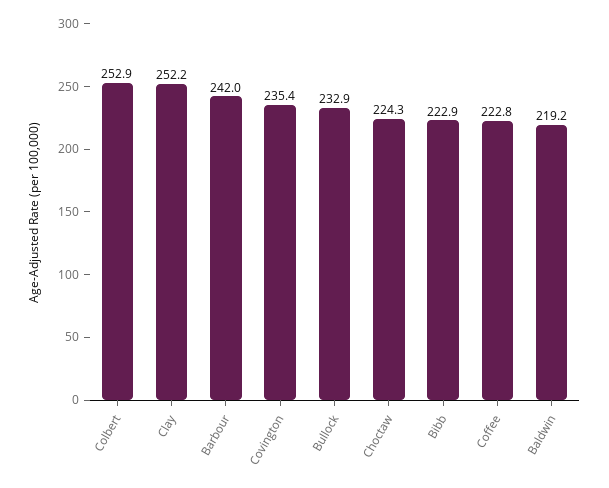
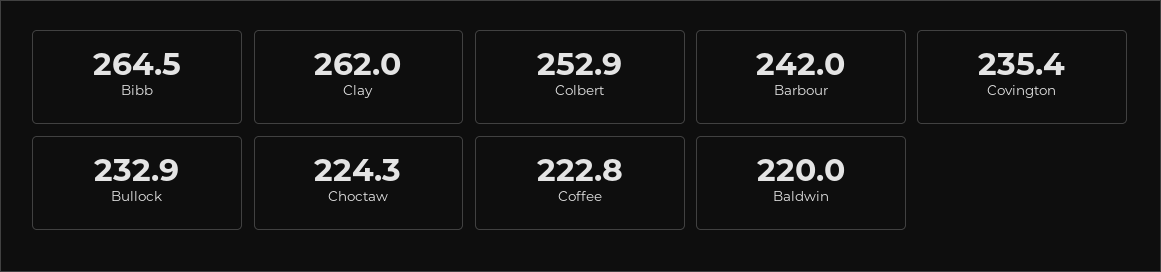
  {
    "Colbert": 252.9,
-   "Clay": 252.2,
+   "Clay": 262,
    "Barbour": 242,
    "Covington": 235.4,
    "Bullock": 232.9,
    "Choctaw": 224.3,
-   "Bibb": 222.9,
+   "Bibb": 264.5,
    "Coffee": 222.8,
-   "Baldwin": 219.2
+   "Baldwin": 220
  }

